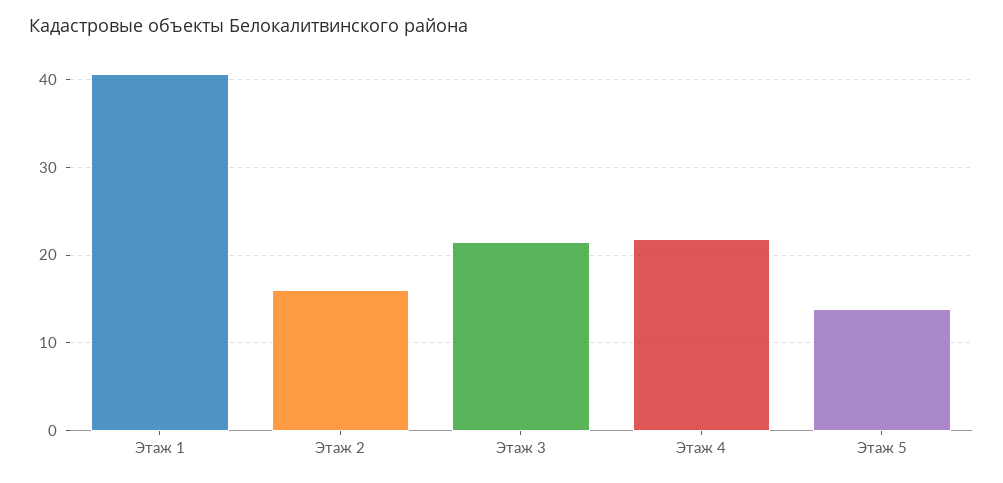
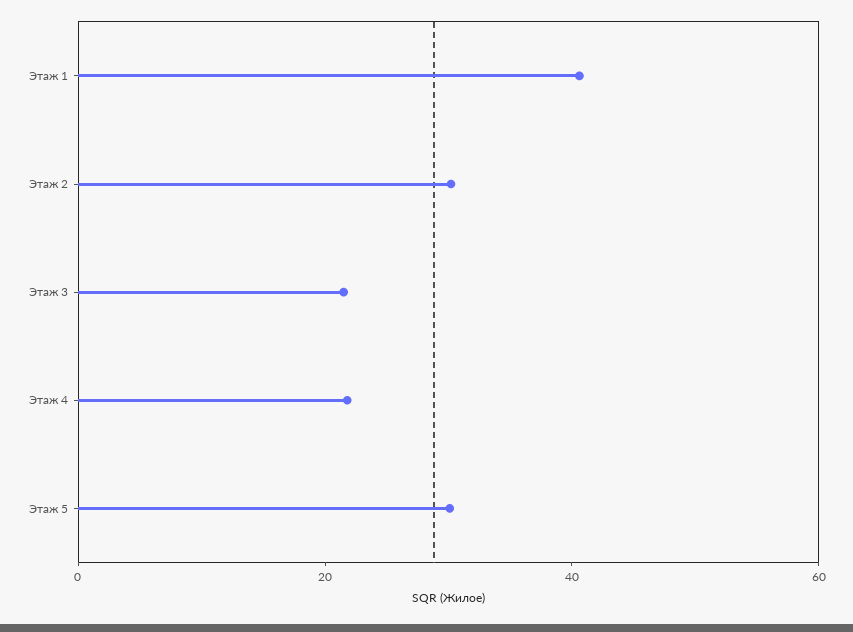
  {
    "Этаж 1": 41,
-   "Этаж 2": 16,
+   "Этаж 2": 30,
    "Этаж 3": 22,
    "Этаж 4": 22,
-   "Этаж 5": 14
+   "Этаж 5": 30
  }

